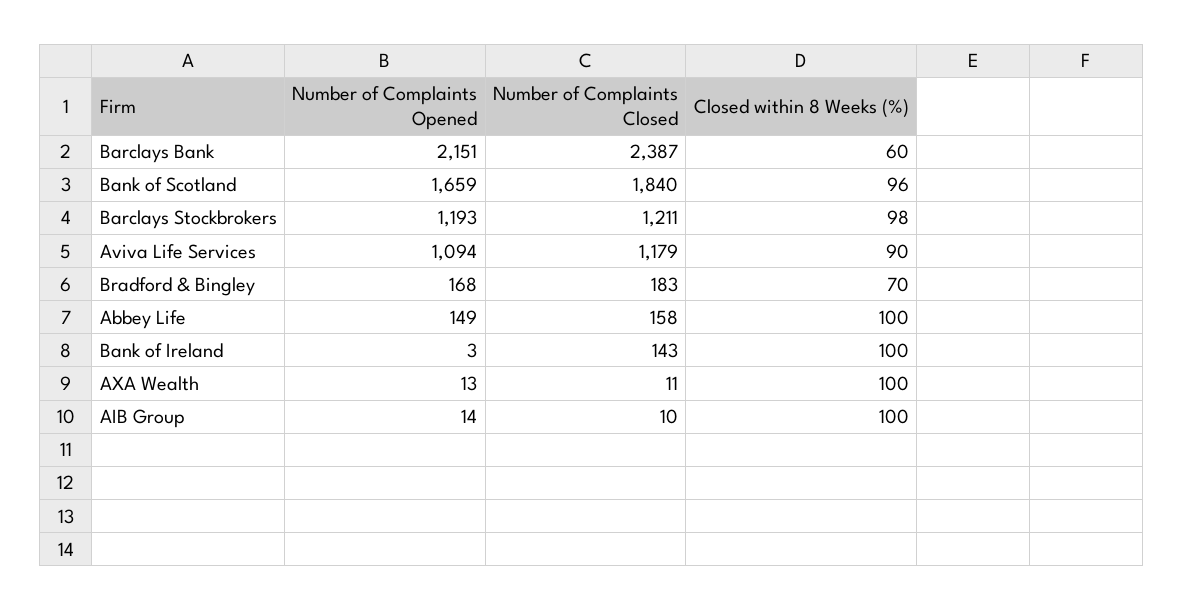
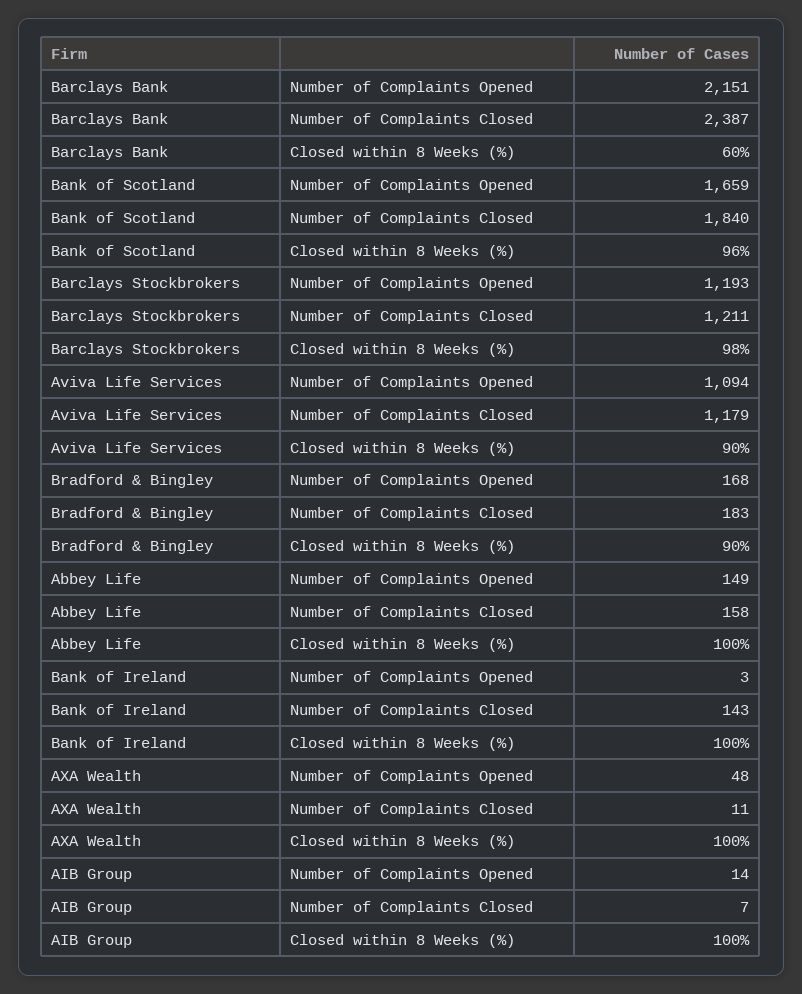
  {
    "Number of Complaints Opened": {
      "Barclays Bank": 2151,
      "Bank of Scotland": 1659,
      "Barclays Stockbrokers": 1193,
      "Aviva Life Services": 1094,
      "Bradford & Bingley": 168,
      "Abbey Life": 149,
      "Bank of Ireland": 3,
-     "AXA Wealth": 13,
+     "AXA Wealth": 48,
      "AIB Group": 14
    },
    "Number of Complaints Closed": {
      "Barclays Bank": 2387,
      "Bank of Scotland": 1840,
      "Barclays Stockbrokers": 1211,
      "Aviva Life Services": 1179,
      "Bradford & Bingley": 183,
      "Abbey Life": 158,
      "Bank of Ireland": 143,
      "AXA Wealth": 11,
-     "AIB Group": 10
+     "AIB Group": 7
    },
    "Closed within 8 Weeks (%)": {
      "Barclays Bank": 60,
      "Bank of Scotland": 96,
      "Barclays Stockbrokers": 98,
      "Aviva Life Services": 90,
-     "Bradford & Bingley": 70,
+     "Bradford & Bingley": 90,
      "Abbey Life": 100,
      "Bank of Ireland": 100,
      "AXA Wealth": 100,
      "AIB Group": 100
    }
  }

